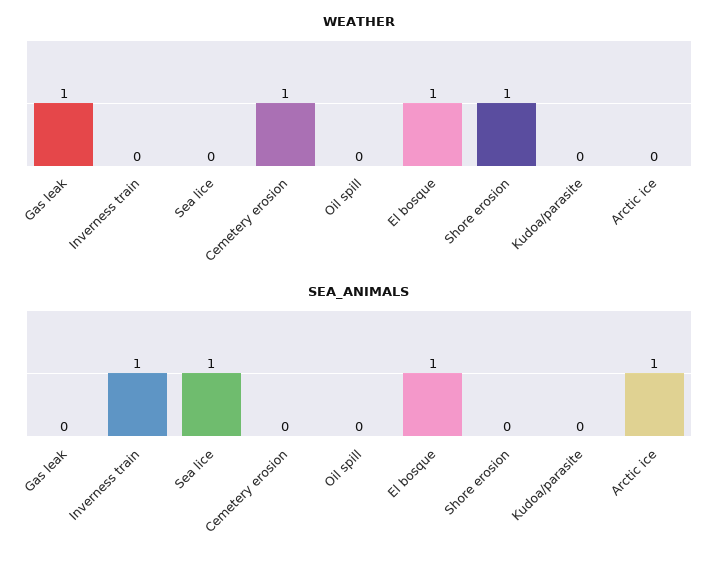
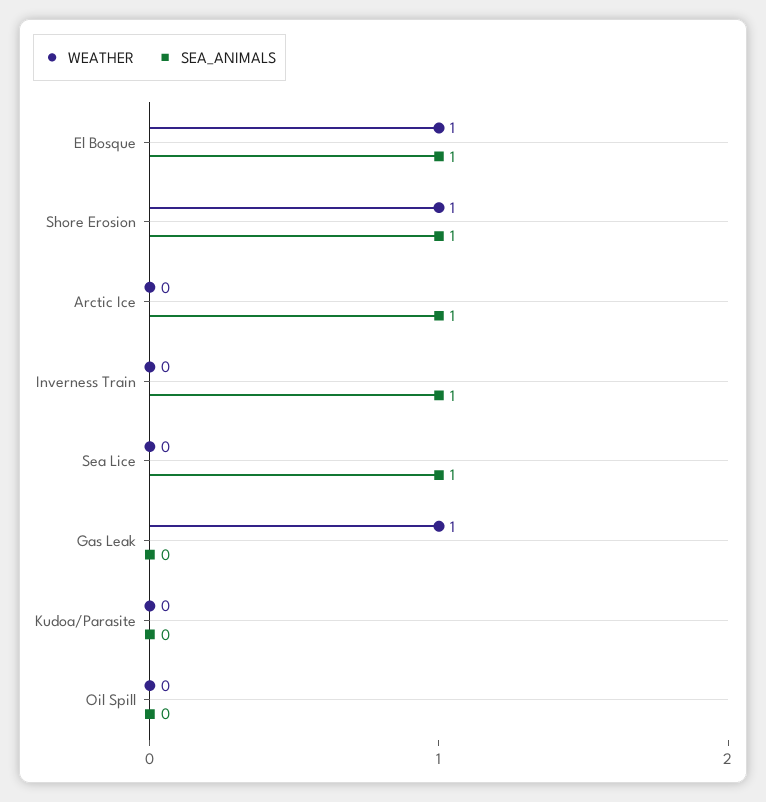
  {
    "WEATHER": {
      "Gas leak": 1,
      "Inverness train": 0,
      "Sea lice": 0,
-     "Cemetery erosion": 1,
      "Oil spill": 0,
      "El bosque": 1,
      "Shore erosion": 1,
      "Kudoa/parasite": 0,
      "Arctic ice": 0
    },
    "SEA_ANIMALS": {
      "Gas leak": 0,
      "Inverness train": 1,
      "Sea lice": 1,
-     "Cemetery erosion": 0,
      "Oil spill": 0,
      "El bosque": 1,
-     "Shore erosion": 0,
+     "Shore erosion": 1,
      "Kudoa/parasite": 0,
      "Arctic ice": 1
    }
  }

